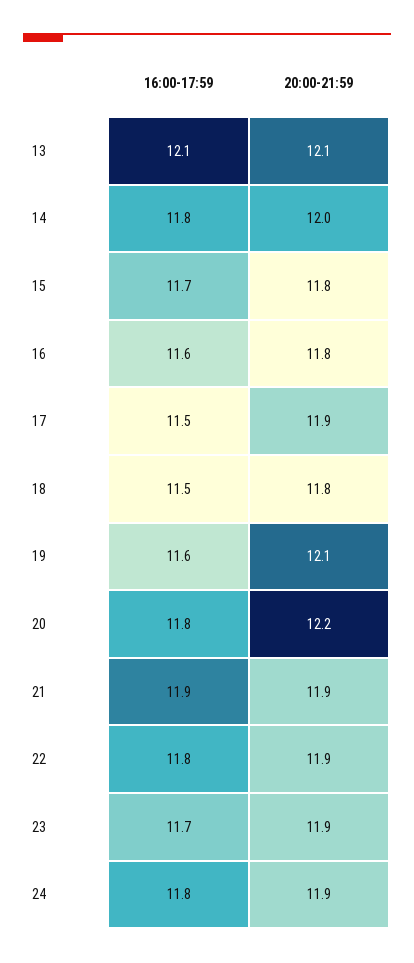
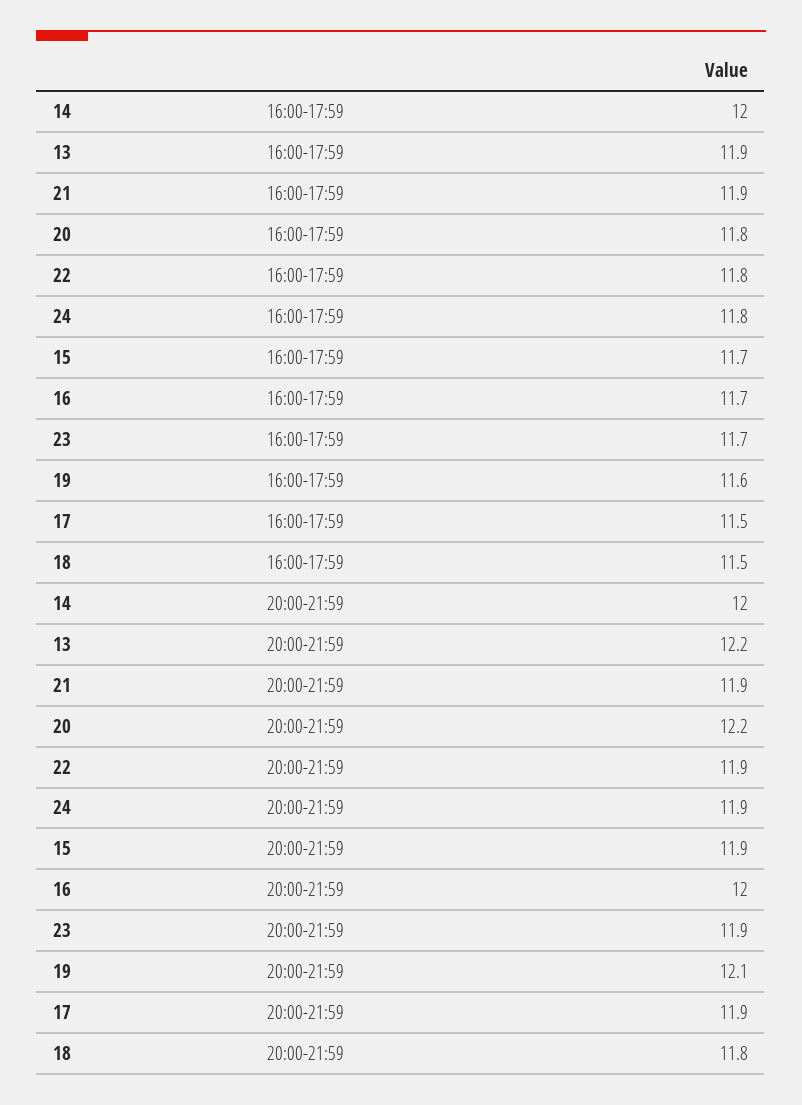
  {
    "16:00-17:59": {
-     "13": 12.1,
+     "13": 11.9,
-     "14": 11.8,
+     "14": 12,
      "15": 11.7,
-     "16": 11.6,
+     "16": 11.7,
      "17": 11.5,
      "18": 11.5,
      "19": 11.6,
      "20": 11.8,
      "21": 11.9,
      "22": 11.8,
      "23": 11.7,
      "24": 11.8
    },
    "20:00-21:59": {
-     "13": 12.1,
+     "13": 12.2,
      "14": 12,
-     "15": 11.8,
+     "15": 11.9,
-     "16": 11.8,
+     "16": 12,
      "17": 11.9,
      "18": 11.8,
      "19": 12.1,
      "20": 12.2,
      "21": 11.9,
      "22": 11.9,
      "23": 11.9,
      "24": 11.9
    }
  }

